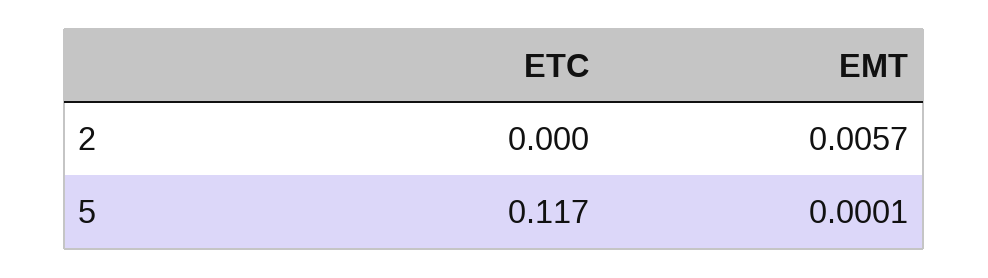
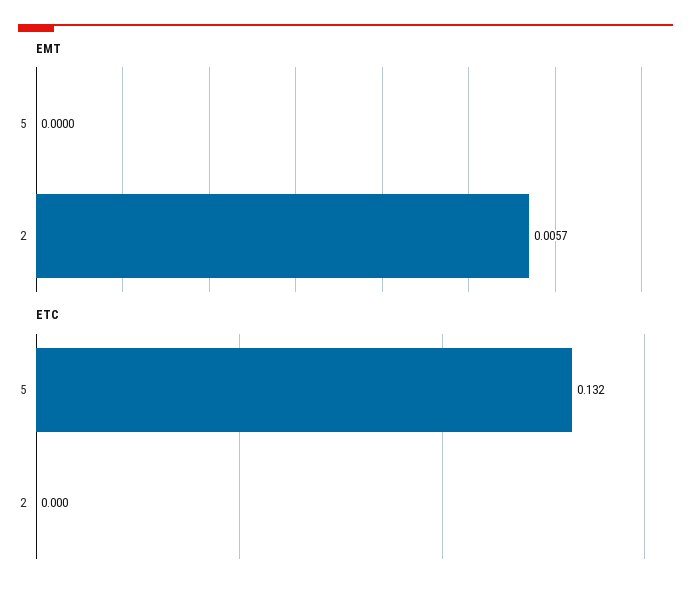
  {
    "ETC": {
      "2": 0,
-     "5": 0.117
+     "5": 0.132
    },
    "EMT": {
      "2": 0.0057,
-     "5": 0.0001
+     "5": 0
    }
  }

